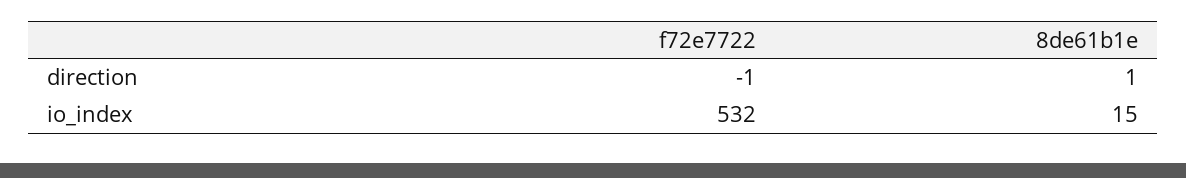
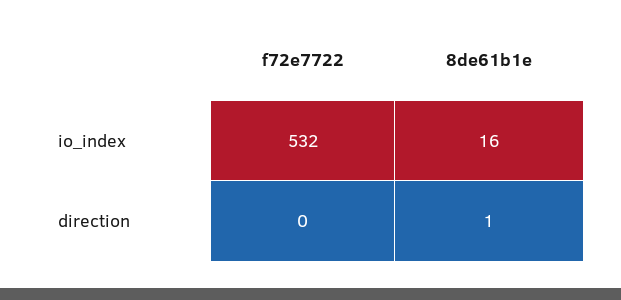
  {
    "f72e7722": {
-     "direction": -1,
+     "direction": 0,
      "io_index": 532
    },
    "8de61b1e": {
      "direction": 1,
-     "io_index": 15
+     "io_index": 16
    }
  }

